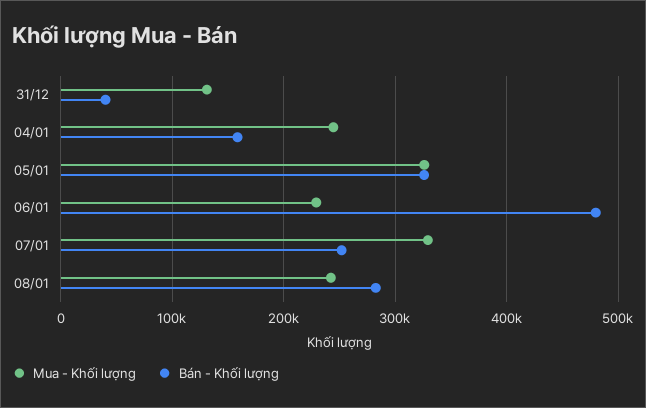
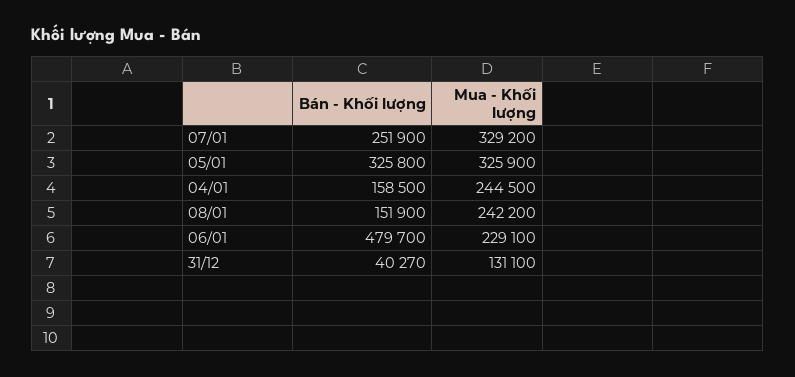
  {
    "Mua - Khối lượng": {
      "31/12": 131100,
      "04/01": 244500,
      "05/01": 325900,
      "06/01": 229100,
      "07/01": 329200,
      "08/01": 242200
    },
    "Bán - Khối lượng": {
      "31/12": 40270,
      "04/01": 158500,
      "05/01": 325800,
      "06/01": 479700,
      "07/01": 251900,
-     "08/01": 280000
+     "08/01": 151900
    }
  }

